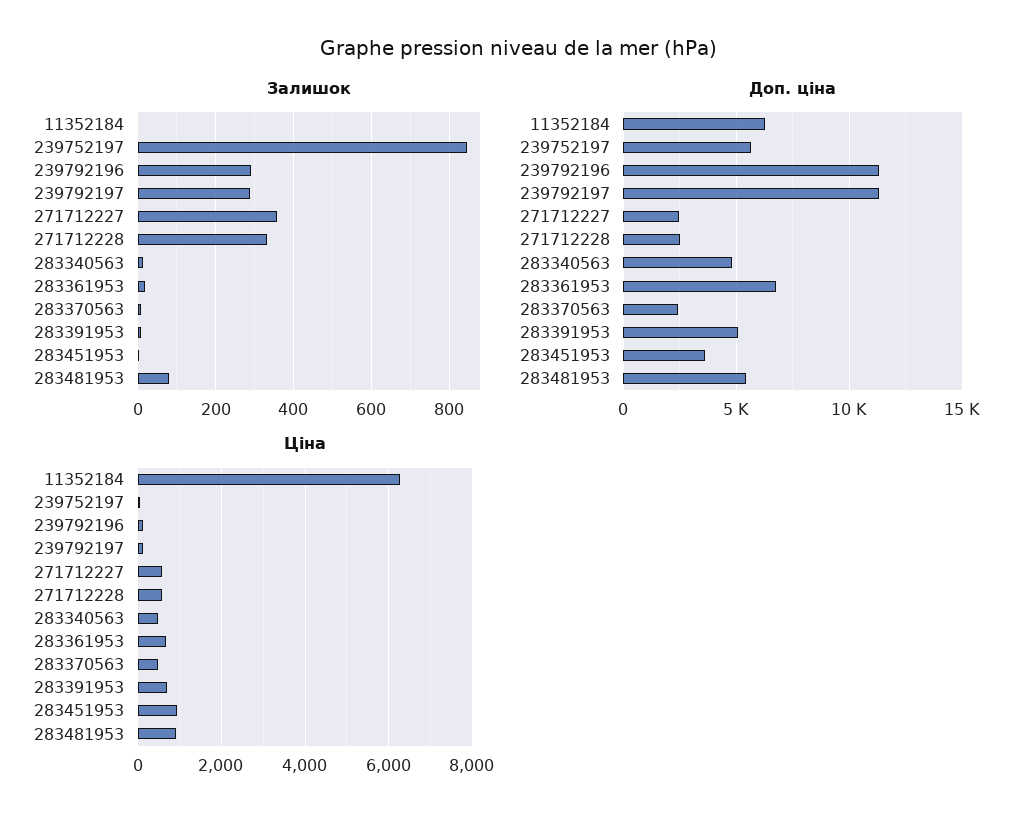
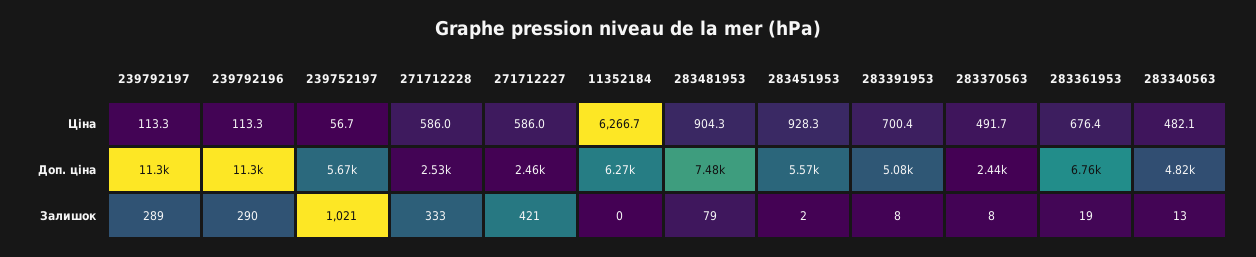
  {
    "Залишок": {
      "11352184": 0,
-     "239752197": 840,
+     "239752197": 1021,
      "239792196": 290,
      "239792197": 289,
-     "271712227": 360,
+     "271712227": 421,
      "271712228": 333,
      "283340563": 13,
      "283361953": 19,
      "283370563": 8,
      "283391953": 8,
      "283451953": 2,
      "283481953": 79
    },
    "Доп. ціна": {
      "11352184": 6270,
      "239752197": 5670,
      "239792196": 11300,
      "239792197": 11300,
      "271712227": 2460,
      "271712228": 2530,
      "283340563": 4820,
      "283361953": 6760,
      "283370563": 2440,
      "283391953": 5080,
-     "283451953": 3500,
+     "283451953": 5570,
-     "283481953": 5500
+     "283481953": 7480
    },
    "Ціна": {
      "11352184": 6266.7,
      "239752197": 56.7,
      "239792196": 113.3,
      "239792197": 113.3,
      "271712227": 586,
      "271712228": 586,
      "283340563": 482.1,
      "283361953": 676.4,
      "283370563": 491.7,
      "283391953": 700.4,
      "283451953": 928.3,
      "283481953": 904.3
    }
  }

